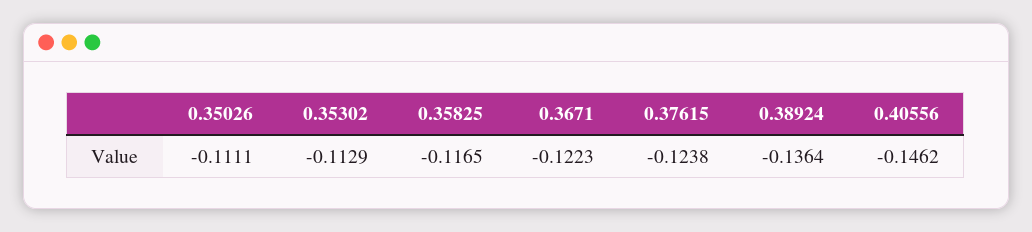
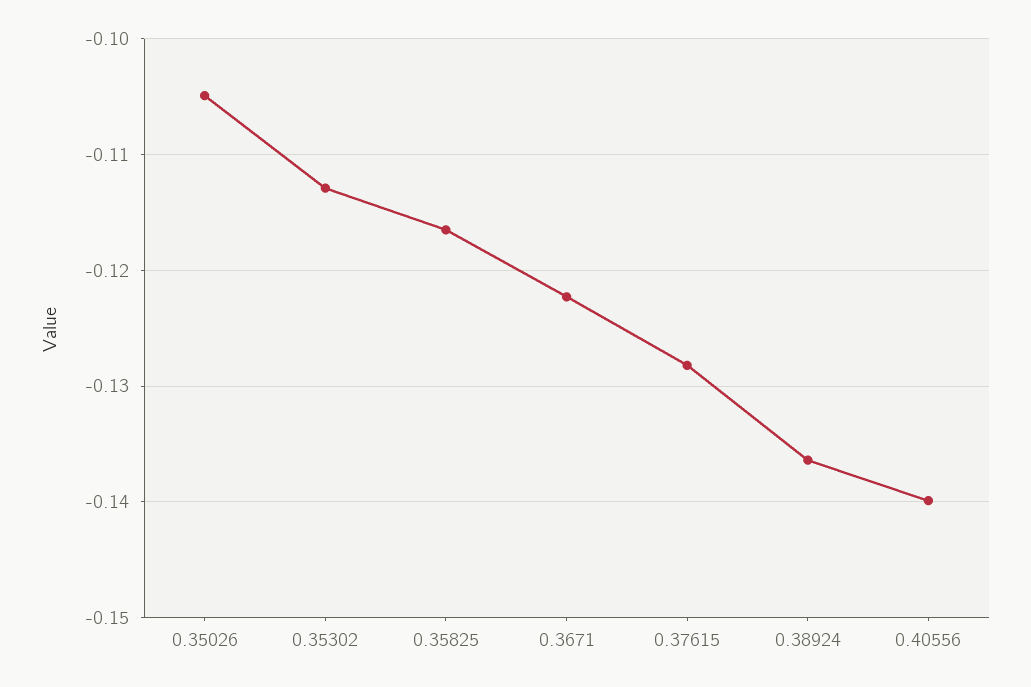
  {
-   "0.35026": -0.1111,
+   "0.35026": -0.105,
    "0.35302": -0.1129,
    "0.35825": -0.1165,
    "0.3671": -0.1223,
-   "0.37615": -0.1238,
+   "0.37615": -0.128,
    "0.38924": -0.1364,
-   "0.40556": -0.1462
+   "0.40556": -0.14
  }

